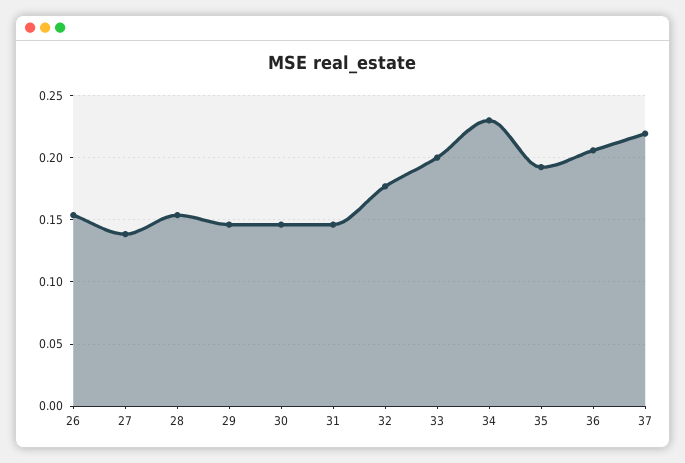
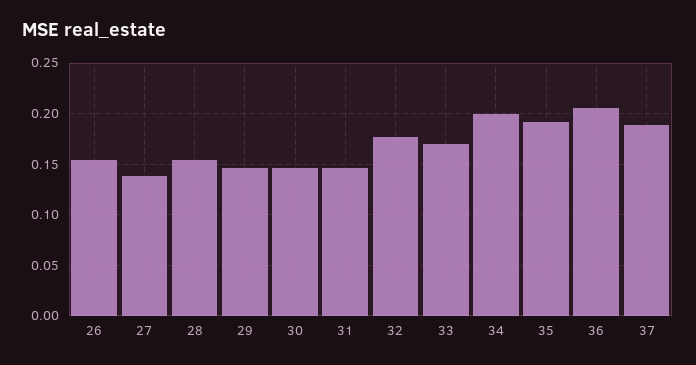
  {
    "26": 0.155,
    "27": 0.14,
    "28": 0.155,
    "29": 0.145,
    "30": 0.145,
    "31": 0.145,
    "32": 0.175,
-   "33": 0.2,
+   "33": 0.17,
-   "34": 0.23,
+   "34": 0.2,
    "35": 0.19,
    "36": 0.205,
-   "37": 0.22
+   "37": 0.19
  }

